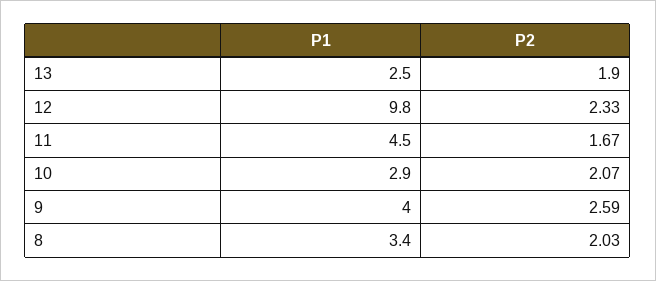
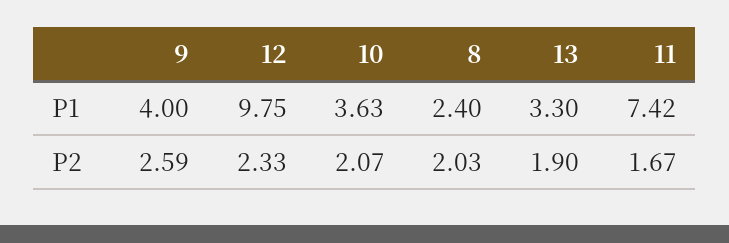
  {
    "P1": {
-     "13": 2.5,
+     "13": 3.3,
      "12": 9.75,
-     "11": 4.5,
+     "11": 7.42,
-     "10": 2.9,
+     "10": 3.63,
      "9": 4,
-     "8": 3.4
+     "8": 2.4
    },
    "P2": {
      "13": 1.9,
      "12": 2.33,
      "11": 1.67,
      "10": 2.07,
      "9": 2.59,
      "8": 2.03
    }
  }

